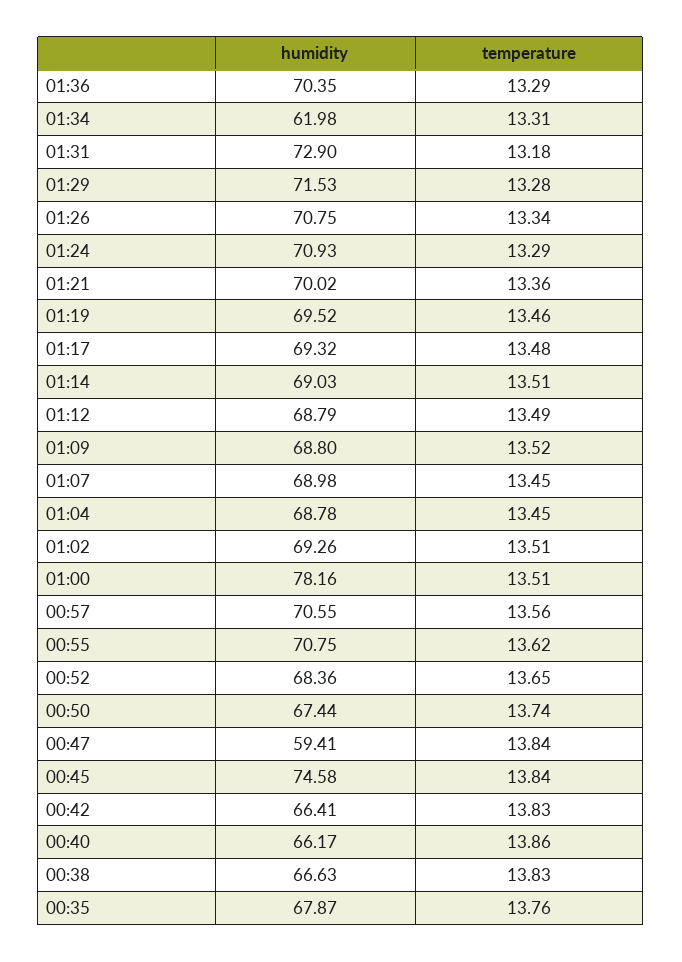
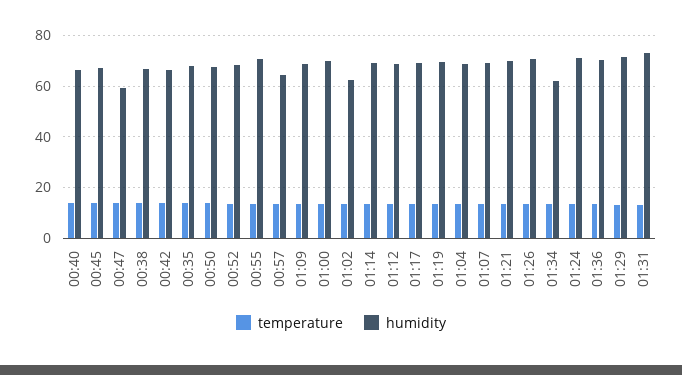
  {
    "humidity": {
      "01:36": 70.35,
      "01:34": 61.98,
      "01:31": 72.9,
      "01:29": 71.53,
      "01:26": 70.75,
      "01:24": 70.93,
      "01:21": 70.02,
      "01:19": 69.52,
      "01:17": 69.32,
      "01:14": 69.03,
      "01:12": 68.79,
      "01:09": 68.8,
      "01:07": 68.98,
      "01:04": 68.78,
-     "01:02": 69.26,
+     "01:02": 62.5,
-     "01:00": 78.16,
+     "01:00": 70,
-     "00:57": 70.55,
+     "00:57": 65,
      "00:55": 70.75,
      "00:52": 68.36,
      "00:50": 67.44,
      "00:47": 59.41,
-     "00:45": 74.58,
+     "00:45": 67.5,
      "00:42": 66.41,
      "00:40": 66.17,
      "00:38": 66.63,
      "00:35": 67.87
    },
    "temperature": {
      "01:36": 13.29,
      "01:34": 13.31,
      "01:31": 13.18,
      "01:29": 13.28,
      "01:26": 13.34,
      "01:24": 13.29,
      "01:21": 13.36,
      "01:19": 13.46,
      "01:17": 13.48,
      "01:14": 13.51,
      "01:12": 13.49,
      "01:09": 13.52,
      "01:07": 13.45,
      "01:04": 13.45,
      "01:02": 13.51,
      "01:00": 13.51,
      "00:57": 13.56,
      "00:55": 13.62,
      "00:52": 13.65,
      "00:50": 13.74,
      "00:47": 13.84,
      "00:45": 13.84,
      "00:42": 13.83,
      "00:40": 13.86,
      "00:38": 13.83,
      "00:35": 13.76
    }
  }

